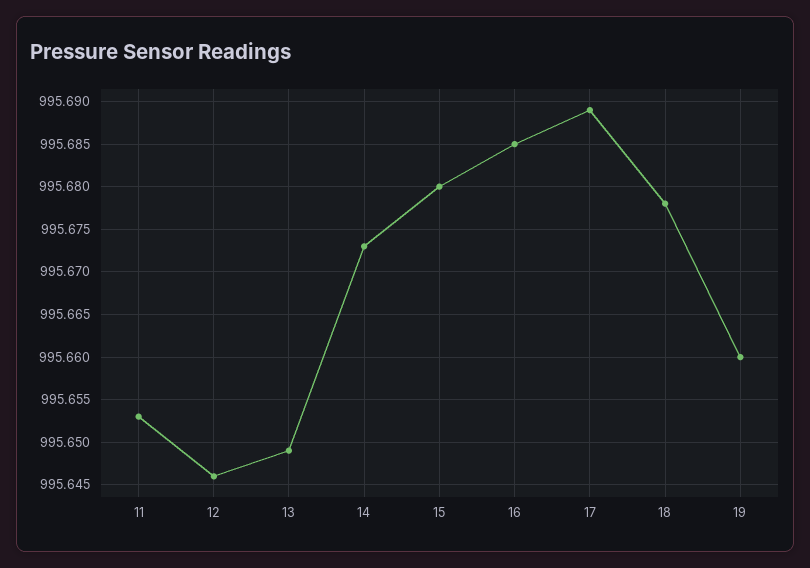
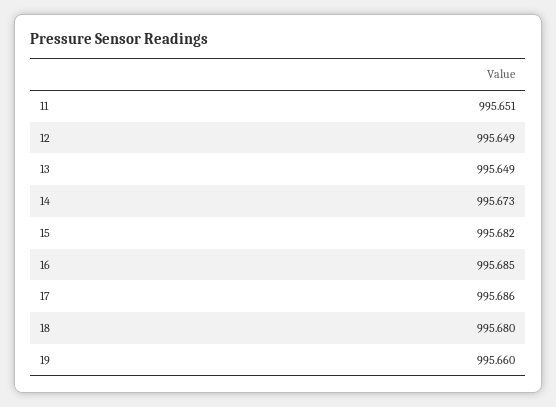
  {
-   "11": 995.653,
+   "11": 995.651,
-   "12": 995.646,
+   "12": 995.649,
    "13": 995.649,
    "14": 995.673,
-   "15": 995.68,
+   "15": 995.682,
    "16": 995.685,
-   "17": 995.689,
+   "17": 995.686,
-   "18": 995.678,
+   "18": 995.68,
    "19": 995.66
  }

